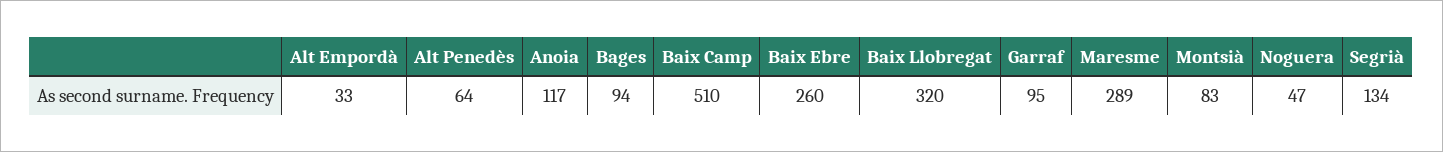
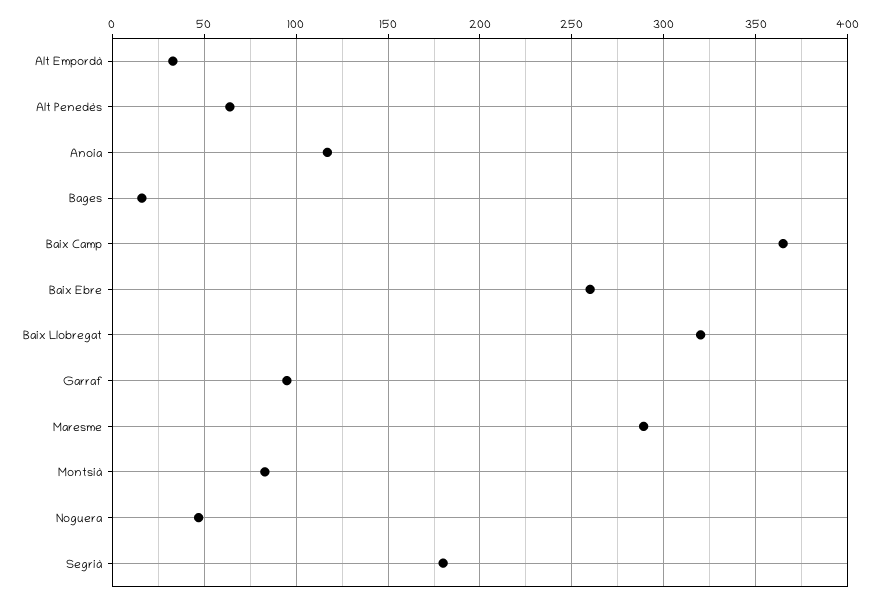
  {
    "Alt Empordà": 33,
    "Alt Penedès": 64,
    "Anoia": 117,
-   "Bages": 94,
+   "Bages": 15,
-   "Baix Camp": 510,
+   "Baix Camp": 365,
    "Baix Ebre": 260,
    "Baix Llobregat": 320,
    "Garraf": 95,
    "Maresme": 289,
    "Montsià": 83,
    "Noguera": 47,
-   "Segrià": 134
+   "Segrià": 180
  }

